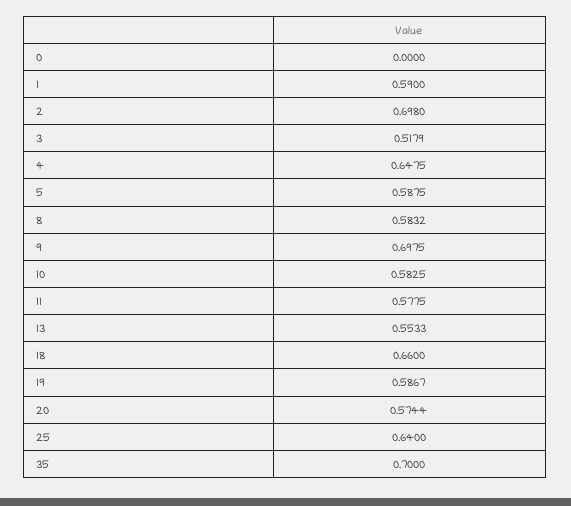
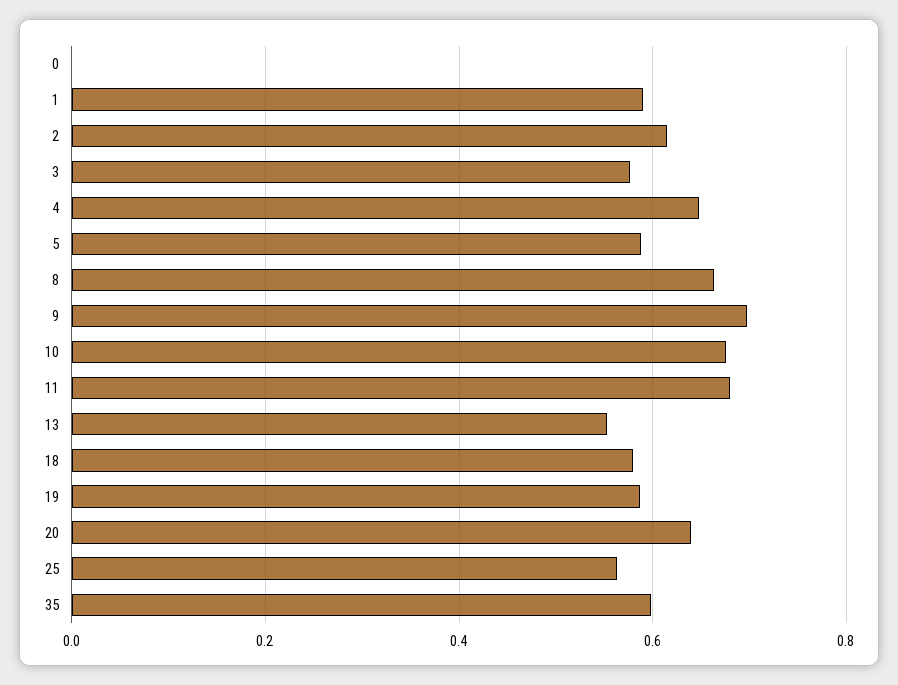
  {
    "0": 0,
    "1": 0.59,
-   "2": 0.698,
+   "2": 0.62,
-   "3": 0.5179,
+   "3": 0.58,
    "4": 0.6475,
    "5": 0.5875,
-   "8": 0.5832,
+   "8": 0.66,
    "9": 0.6975,
-   "10": 0.5825,
+   "10": 0.68,
-   "11": 0.5775,
+   "11": 0.68,
    "13": 0.5533,
-   "18": 0.66,
+   "18": 0.58,
    "19": 0.5867,
-   "20": 0.5744,
+   "20": 0.64,
-   "25": 0.64,
+   "25": 0.56,
-   "35": 0.7
+   "35": 0.6
  }

